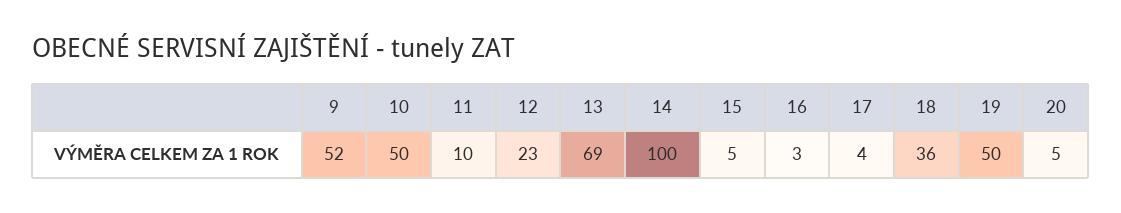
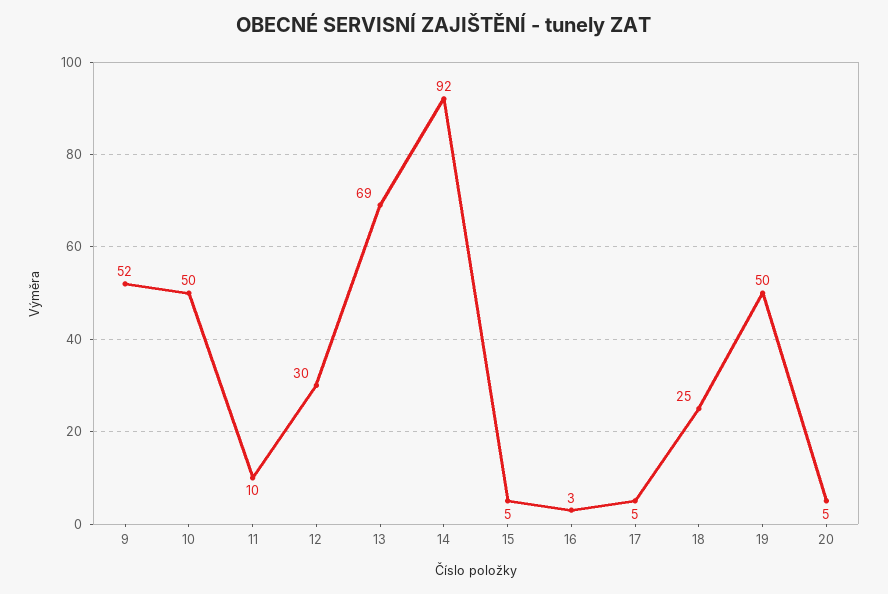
  {
    "9": 52,
    "10": 50,
    "11": 10,
-   "12": 23,
+   "12": 30,
    "13": 69,
-   "14": 100,
+   "14": 92,
    "15": 5,
    "16": 3,
-   "17": 4,
+   "17": 5,
-   "18": 36,
+   "18": 25,
    "19": 50,
    "20": 5
  }

